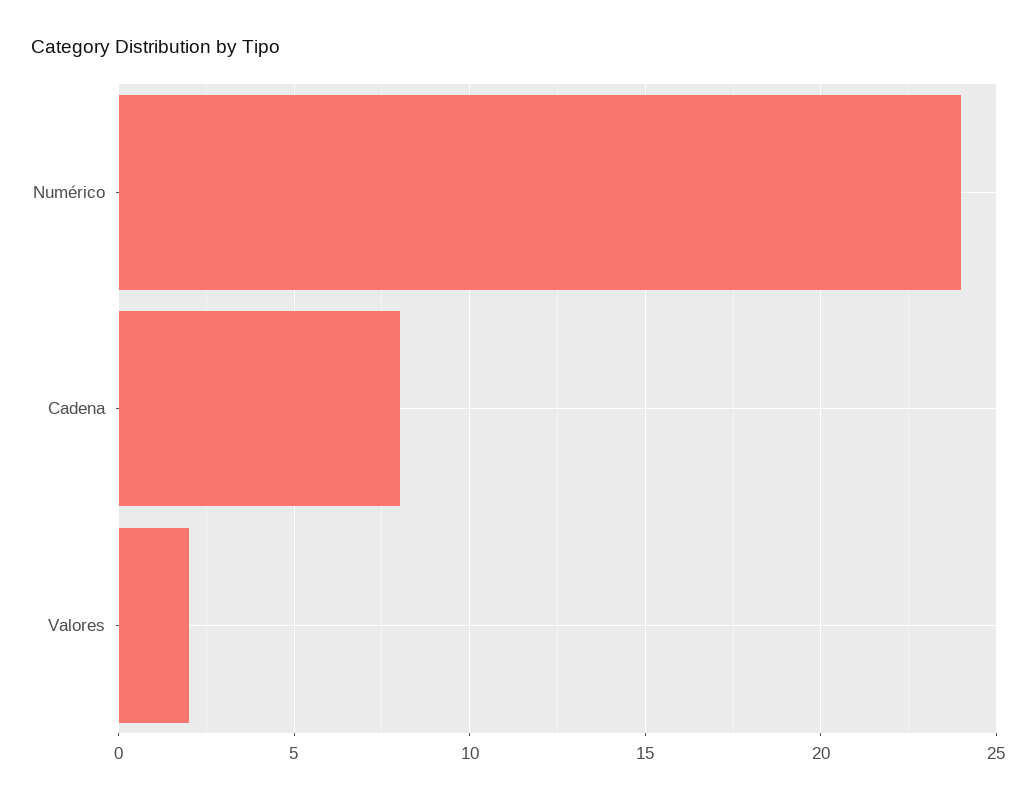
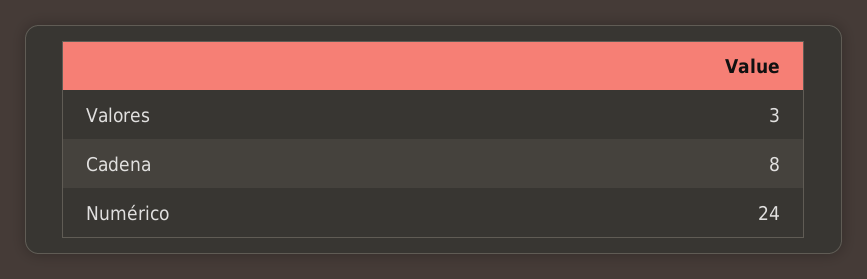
  {
    "Numérico": 24,
    "Cadena": 8,
-   "Valores": 2
+   "Valores": 3
  }

